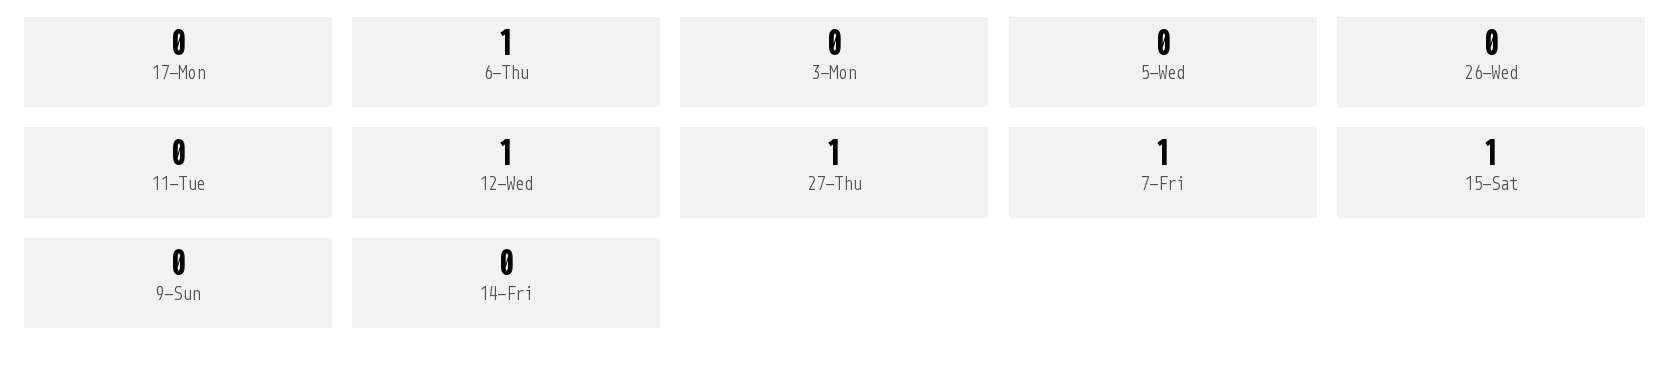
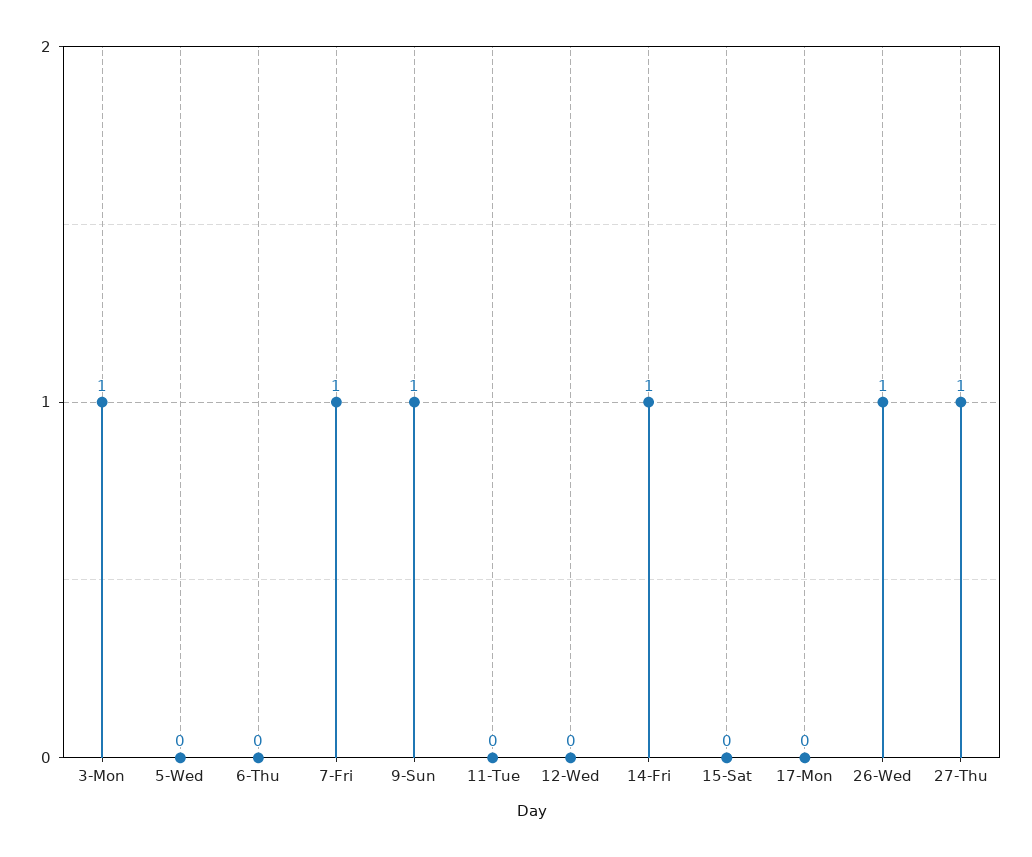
  {
    "17-Mon": 0,
-   "6-Thu": 1,
+   "6-Thu": 0,
-   "3-Mon": 0,
+   "3-Mon": 1,
    "5-Wed": 0,
-   "26-Wed": 0,
+   "26-Wed": 1,
    "11-Tue": 0,
-   "12-Wed": 1,
+   "12-Wed": 0,
    "27-Thu": 1,
    "7-Fri": 1,
-   "15-Sat": 1,
+   "15-Sat": 0,
-   "9-Sun": 0,
+   "9-Sun": 1,
-   "14-Fri": 0
+   "14-Fri": 1
  }

